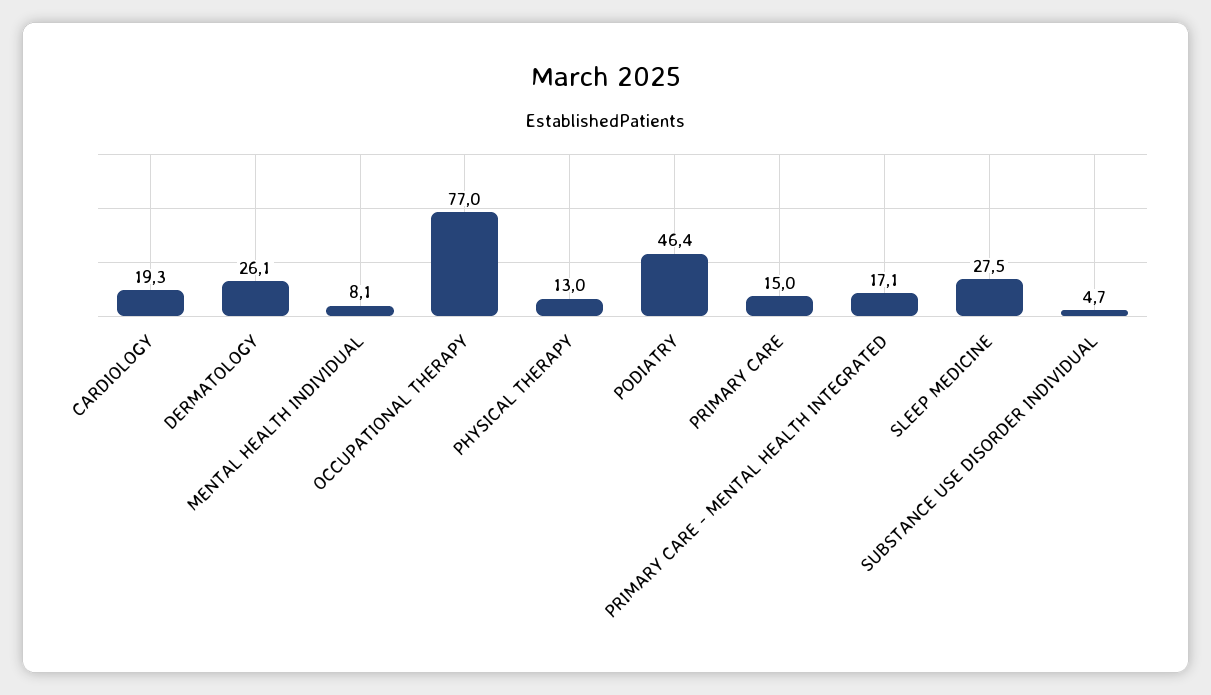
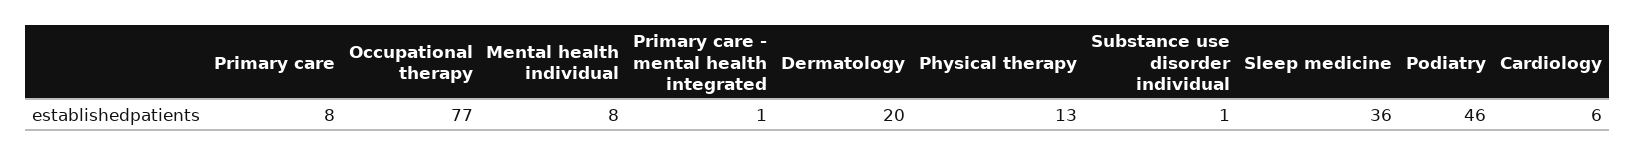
  {
-   "CARDIOLOGY": 19.3,
+   "CARDIOLOGY": 6,
-   "DERMATOLOGY": 26.1,
+   "DERMATOLOGY": 20,
    "MENTAL HEALTH INDIVIDUAL": 8.1,
    "OCCUPATIONAL THERAPY": 77,
    "PHYSICAL THERAPY": 13,
    "PODIATRY": 46.4,
-   "PRIMARY CARE": 15,
+   "PRIMARY CARE": 8,
-   "PRIMARY CARE - MENTAL HEALTH INTEGRATED": 17.1,
+   "PRIMARY CARE - MENTAL HEALTH INTEGRATED": 1,
-   "SLEEP MEDICINE": 27.5,
+   "SLEEP MEDICINE": 36,
-   "SUBSTANCE USE DISORDER INDIVIDUAL": 4.7
+   "SUBSTANCE USE DISORDER INDIVIDUAL": 1
  }

